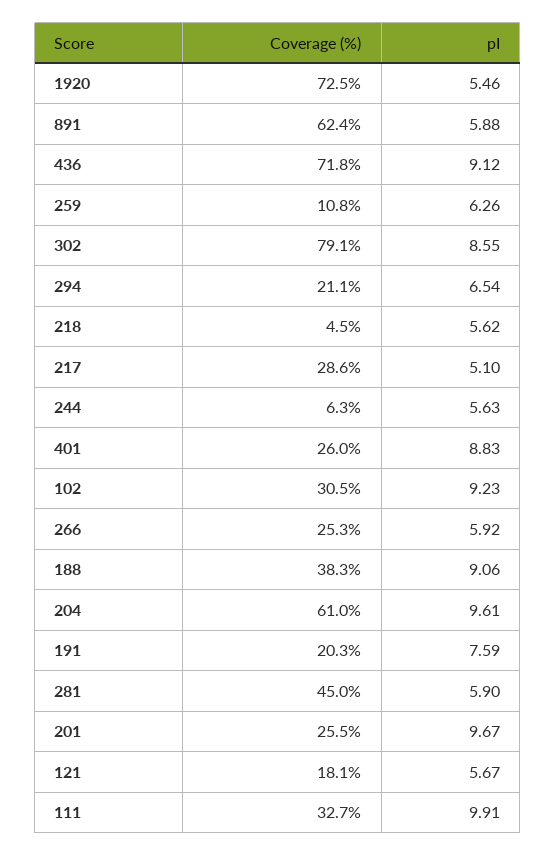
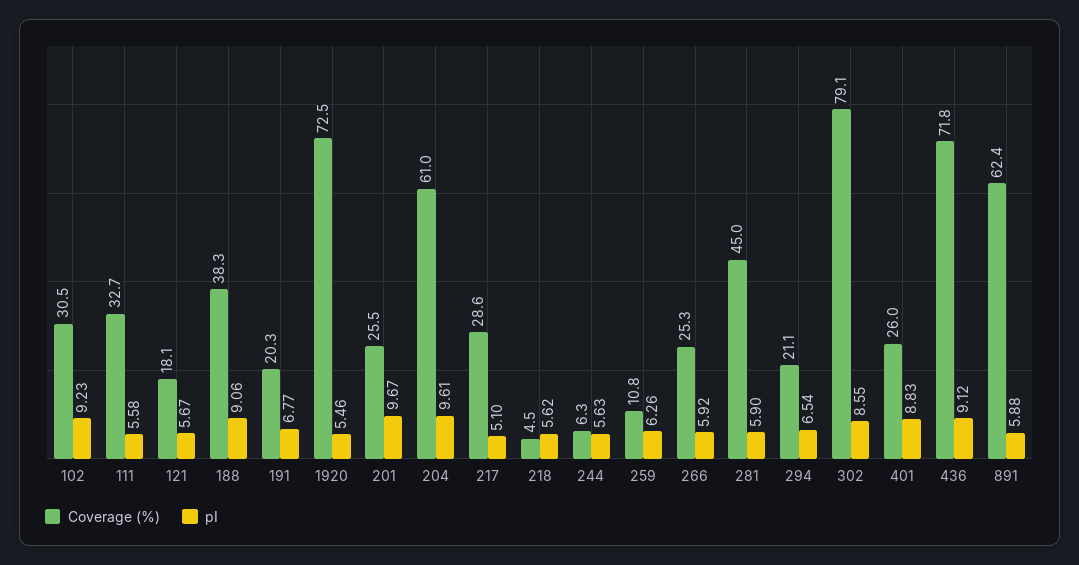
  {
    "Coverage (%)": {
      "1920": 72.5,
      "891": 62.4,
      "436": 71.8,
      "259": 10.8,
      "302": 79.1,
      "294": 21.1,
      "218": 4.5,
      "217": 28.6,
      "244": 6.3,
      "401": 26,
      "102": 30.5,
      "266": 25.3,
      "188": 38.3,
      "204": 61,
      "191": 20.3,
      "281": 45,
      "201": 25.5,
      "121": 18.1,
      "111": 32.7
    },
    "pI": {
      "1920": 5.46,
      "891": 5.88,
      "436": 9.12,
      "259": 6.26,
      "302": 8.55,
      "294": 6.54,
      "218": 5.62,
      "217": 5.1,
      "244": 5.63,
      "401": 8.83,
      "102": 9.23,
      "266": 5.92,
      "188": 9.06,
      "204": 9.61,
-     "191": 7.59,
+     "191": 6.77,
      "281": 5.9,
      "201": 9.67,
      "121": 5.67,
-     "111": 9.91
+     "111": 5.58
    }
  }

